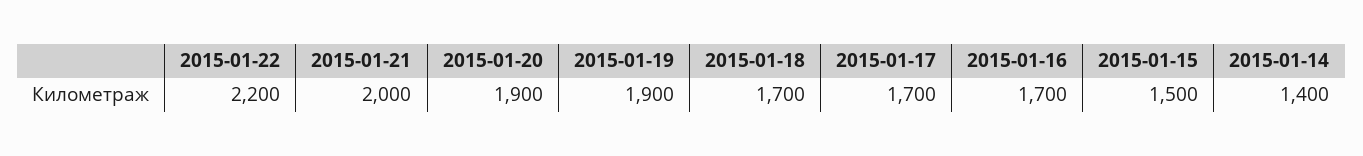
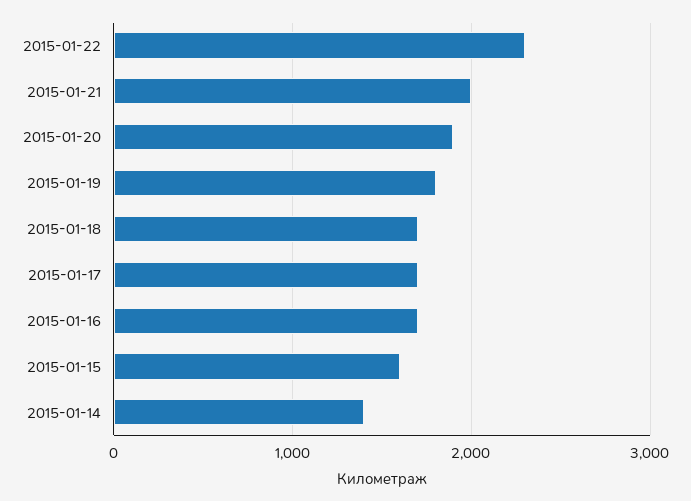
  {
-   "2015-01-22": 2200,
+   "2015-01-22": 2300,
    "2015-01-21": 2000,
    "2015-01-20": 1900,
-   "2015-01-19": 1900,
+   "2015-01-19": 1800,
    "2015-01-18": 1700,
    "2015-01-17": 1700,
    "2015-01-16": 1700,
-   "2015-01-15": 1500,
+   "2015-01-15": 1600,
    "2015-01-14": 1400
  }

